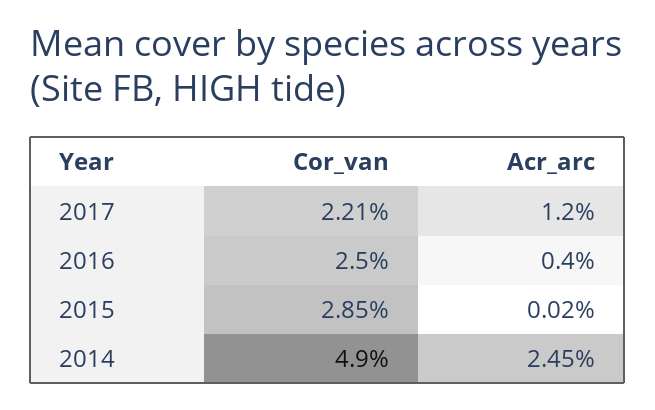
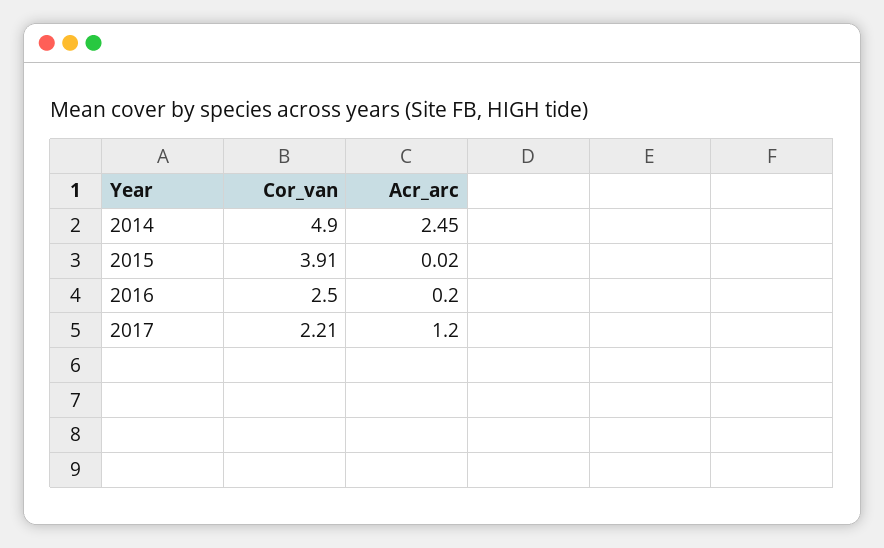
  {
    "Cor_van": {
      "2017": 2.21,
      "2016": 2.5,
-     "2015": 2.85,
+     "2015": 3.91,
      "2014": 4.9
    },
    "Acr_arc": {
      "2017": 1.2,
-     "2016": 0.4,
+     "2016": 0.2,
      "2015": 0.02,
      "2014": 2.45
    }
  }

